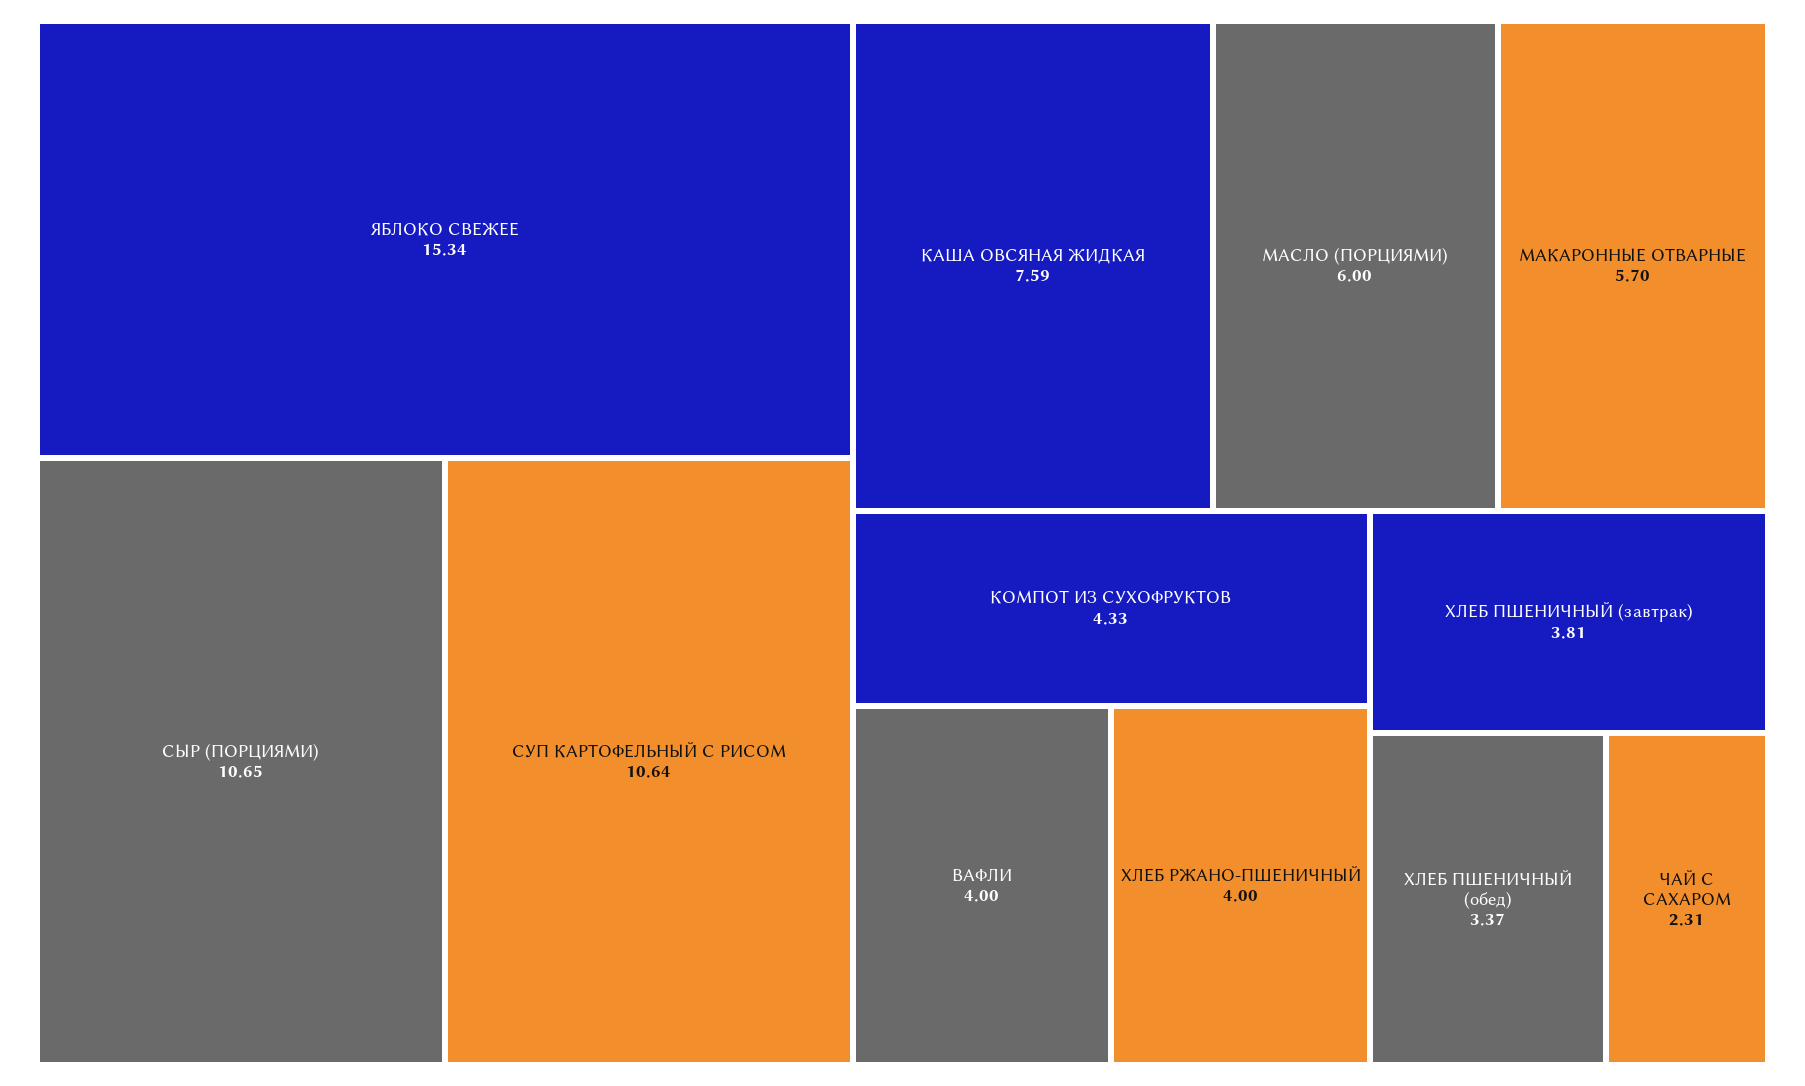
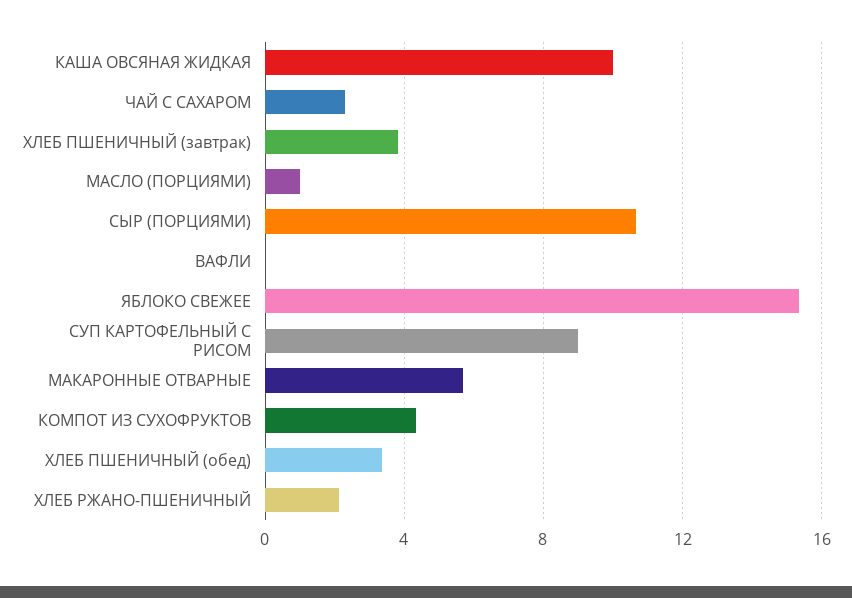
  {
    "ЯБЛОКО СВЕЖЕЕ": 15.34,
    "СЫР (ПОРЦИЯМИ)": 10.65,
-   "СУП КАРТОФЕЛЬНЫЙ С РИСОМ": 10.64,
+   "СУП КАРТОФЕЛЬНЫЙ С РИСОМ": 9,
-   "КАША ОВСЯНАЯ ЖИДКАЯ": 7.59,
+   "КАША ОВСЯНАЯ ЖИДКАЯ": 10,
-   "МАСЛО (ПОРЦИЯМИ)": 6,
+   "МАСЛО (ПОРЦИЯМИ)": 1,
    "МАКАРОННЫЕ ОТВАРНЫЕ": 5.7,
    "КОМПОТ ИЗ СУХОФРУКТОВ": 4.33,
-   "ВАФЛИ": 4,
+   "ВАФЛИ": 0,
-   "ХЛЕБ РЖАНО-ПШЕНИЧНЫЙ": 4,
+   "ХЛЕБ РЖАНО-ПШЕНИЧНЫЙ": 2,
    "ХЛЕБ ПШЕНИЧНЫЙ (завтрак)": 3.81,
    "ХЛЕБ ПШЕНИЧНЫЙ (обед)": 3.37,
    "ЧАЙ С САХАРОМ": 2.31
  }

